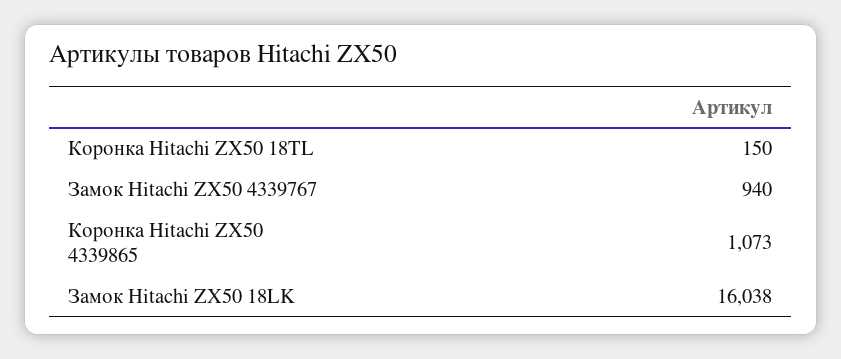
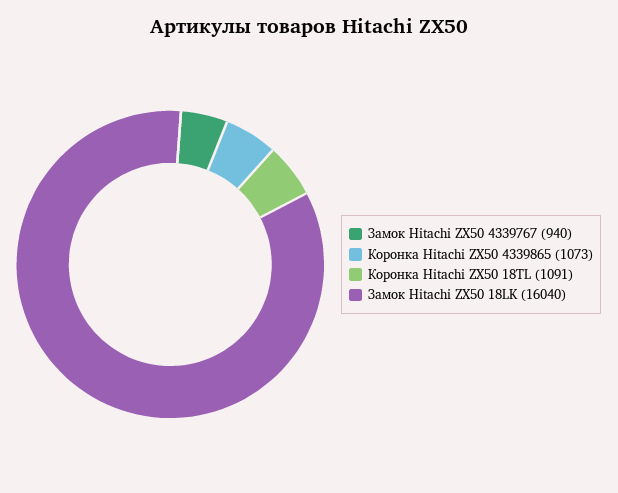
  {
-   "Коронка Hitachi ZX50 18TL": 150,
+   "Коронка Hitachi ZX50 18TL": 1091,
    "Замок Hitachi ZX50 4339767": 940,
    "Коронка Hitachi ZX50 4339865": 1073,
-   "Замок Hitachi ZX50 18LK": 16038
+   "Замок Hitachi ZX50 18LK": 16040
  }

